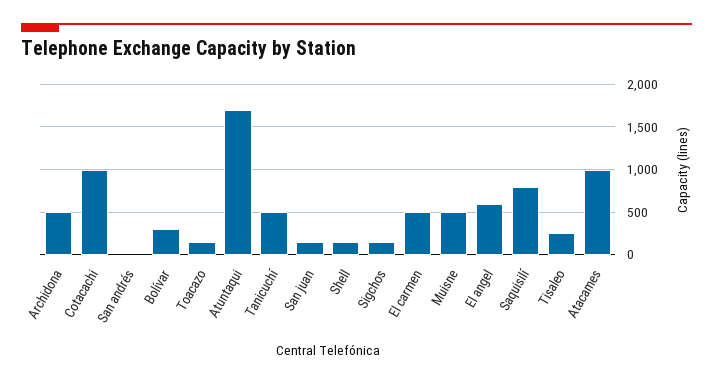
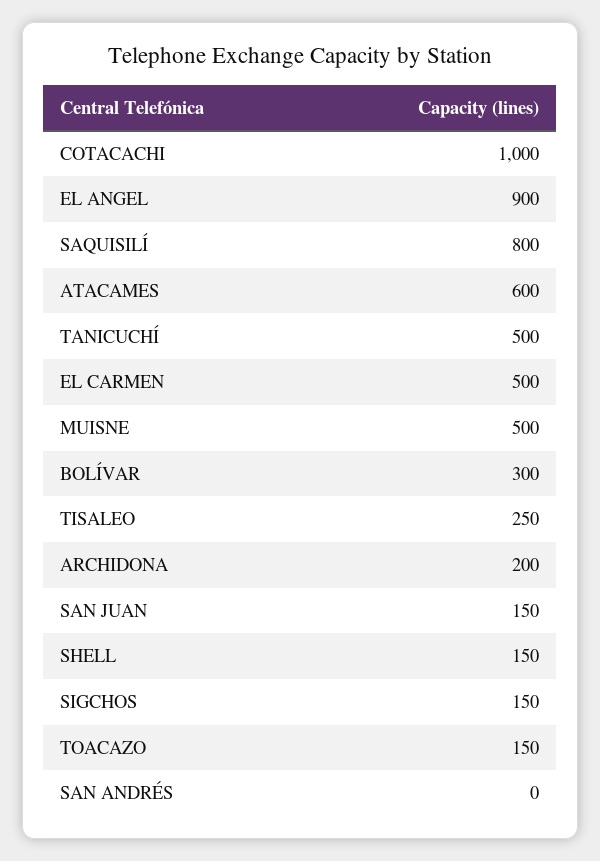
  {
-   "Archidona": 500,
+   "Archidona": 200,
    "Cotacachi": 1000,
    "San andrés": 0,
    "Bolívar": 300,
    "Toacazo": 150,
-   "Atuntaqui": 1700,
    "Tanicuchí": 500,
    "San juan": 150,
    "Shell": 150,
    "Sigchos": 150,
    "El carmen": 500,
    "Muisne": 500,
-   "El angel": 600,
+   "El angel": 900,
    "Saquisilí": 800,
    "Tisaleo": 250,
-   "Atacames": 1000
+   "Atacames": 600
  }

